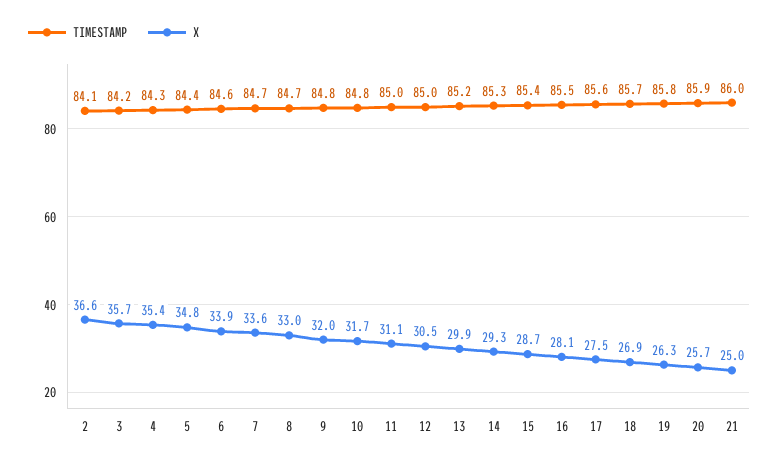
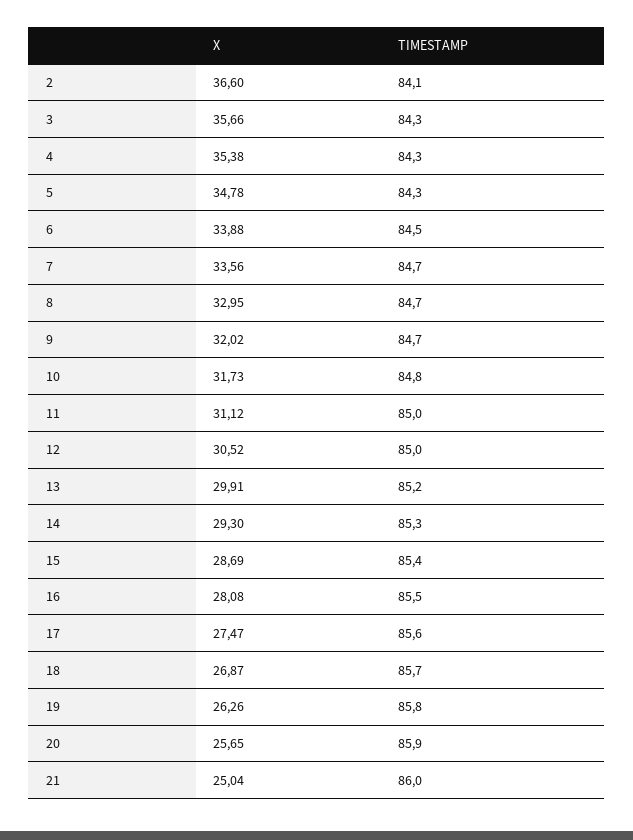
  {
    "TIMESTAMP": {
      "2": 84.1,
-     "3": 84.2,
+     "3": 84.3,
      "4": 84.3,
-     "5": 84.4,
+     "5": 84.3,
-     "6": 84.6,
+     "6": 84.5,
      "7": 84.7,
      "8": 84.7,
-     "9": 84.8,
+     "9": 84.7,
      "10": 84.8,
      "11": 85,
      "12": 85,
      "13": 85.2,
      "14": 85.3,
      "15": 85.4,
      "16": 85.5,
      "17": 85.6,
      "18": 85.7,
      "19": 85.8,
      "20": 85.9,
      "21": 86
    },
    "X": {
      "2": 36.6,
      "3": 35.66,
      "4": 35.38,
      "5": 34.78,
      "6": 33.88,
      "7": 33.56,
      "8": 32.95,
      "9": 32.02,
      "10": 31.73,
      "11": 31.12,
      "12": 30.52,
      "13": 29.91,
      "14": 29.3,
      "15": 28.69,
      "16": 28.08,
      "17": 27.47,
      "18": 26.87,
      "19": 26.26,
      "20": 25.65,
      "21": 25.04
    }
  }

